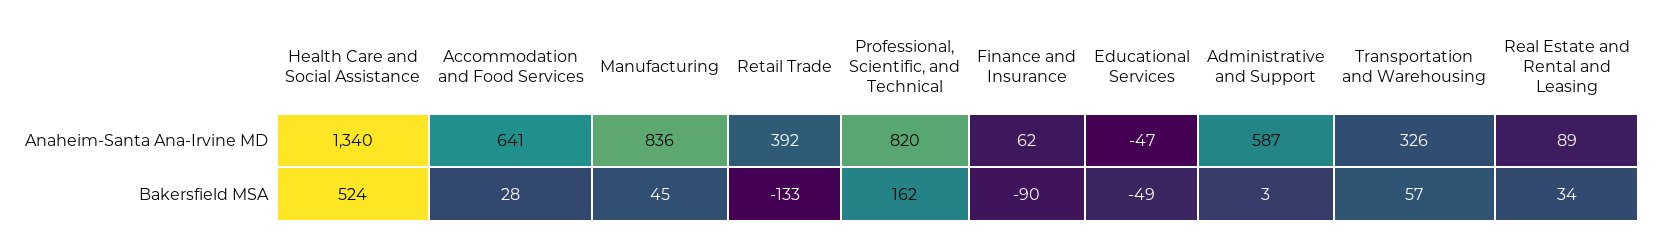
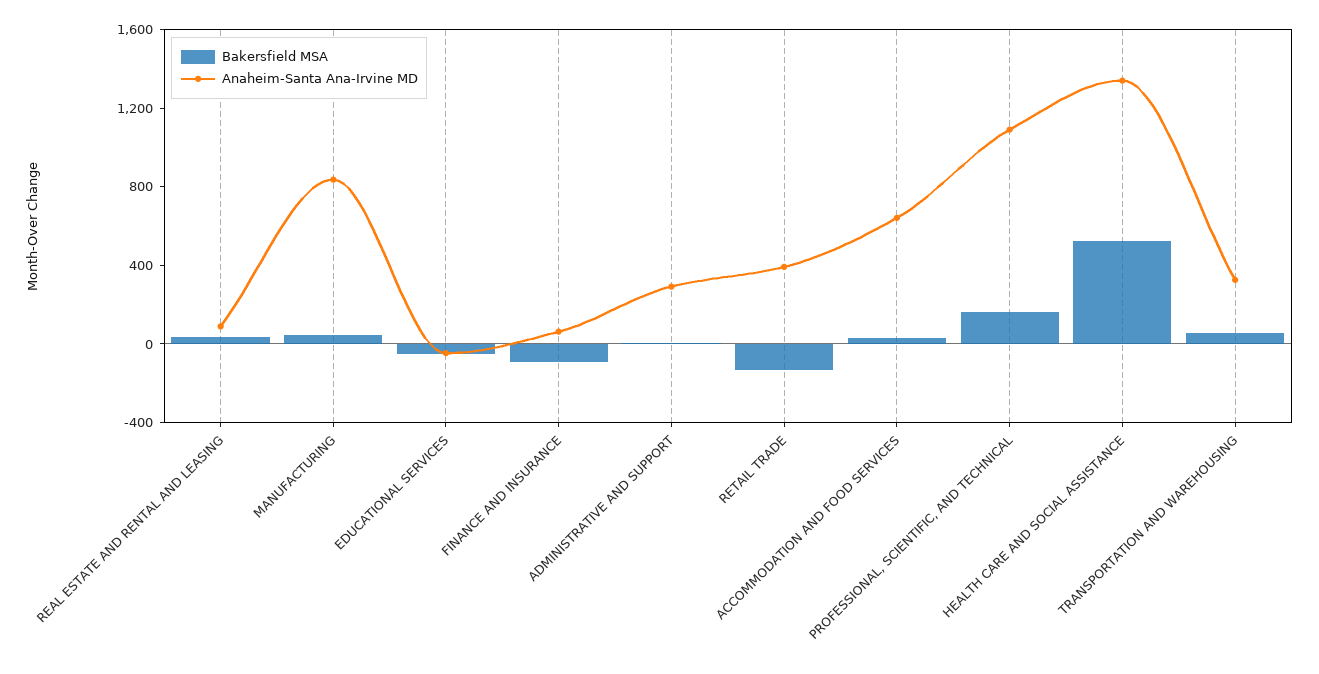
  {
    "Anaheim-Santa Ana-Irvine MD": {
      "Health Care and Social Assistance": 1340,
      "Accommodation and Food Services": 641,
      "Manufacturing": 836,
      "Retail Trade": 392,
-     "Professional, Scientific, and Technical": 820,
+     "Professional, Scientific, and Technical": 1100,
      "Finance and Insurance": 62,
      "Educational Services": -47,
-     "Administrative and Support": 587,
+     "Administrative and Support": 300,
      "Transportation and Warehousing": 326,
      "Real Estate and Rental and Leasing": 89
    },
    "Bakersfield MSA": {
      "Health Care and Social Assistance": 524,
      "Accommodation and Food Services": 28,
      "Manufacturing": 45,
      "Retail Trade": -133,
      "Professional, Scientific, and Technical": 162,
      "Finance and Insurance": -90,
      "Educational Services": -49,
      "Administrative and Support": 3,
      "Transportation and Warehousing": 57,
      "Real Estate and Rental and Leasing": 34
    }
  }

